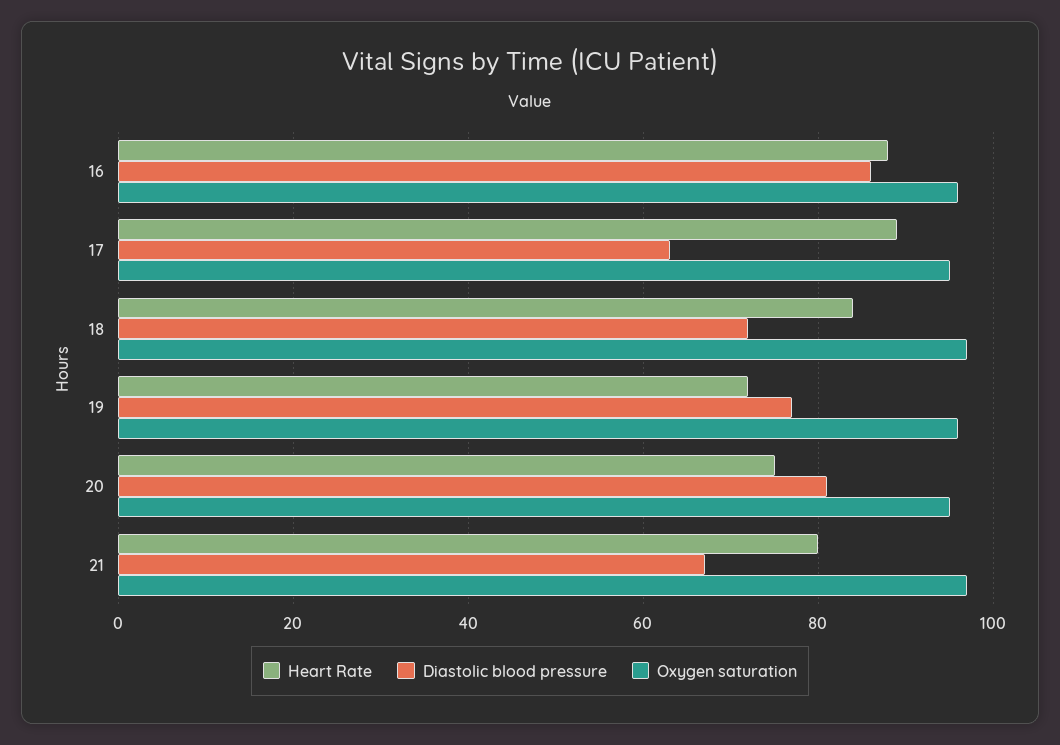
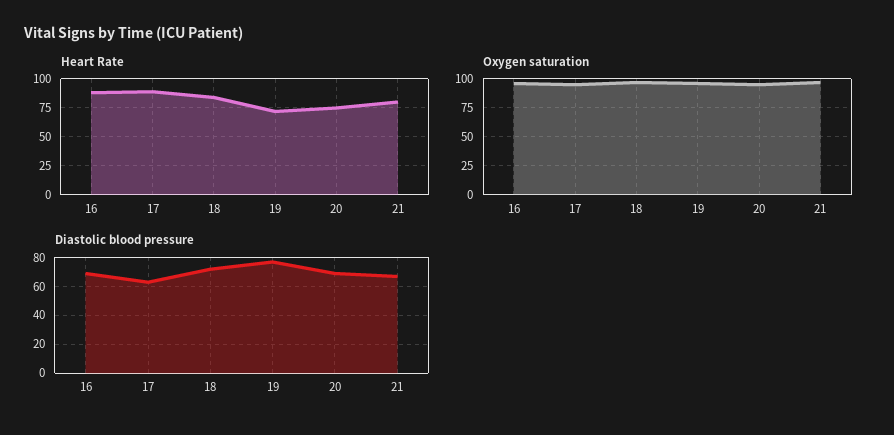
  {
    "Heart Rate": {
      "16": 90,
      "17": 90,
      "18": 85,
      "19": 70,
      "20": 75,
      "21": 80
    },
    "Diastolic blood pressure": {
-     "16": 85,
+     "16": 70,
      "17": 65,
      "18": 70,
      "19": 75,
-     "20": 80,
+     "20": 70,
      "21": 65
    },
    "Oxygen saturation": {
      "16": 95,
      "17": 95,
      "18": 95,
      "19": 95,
      "20": 95,
      "21": 95
    }
  }

